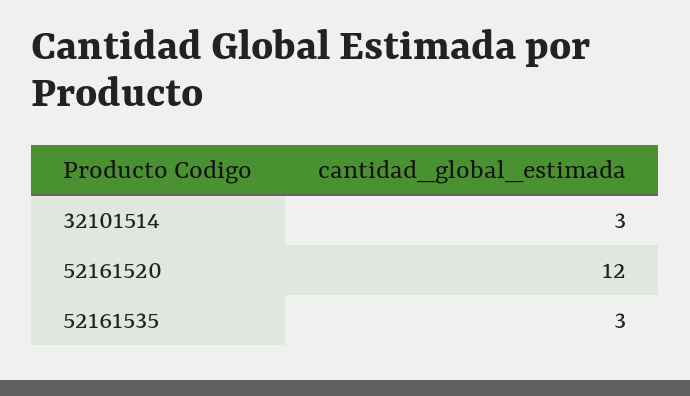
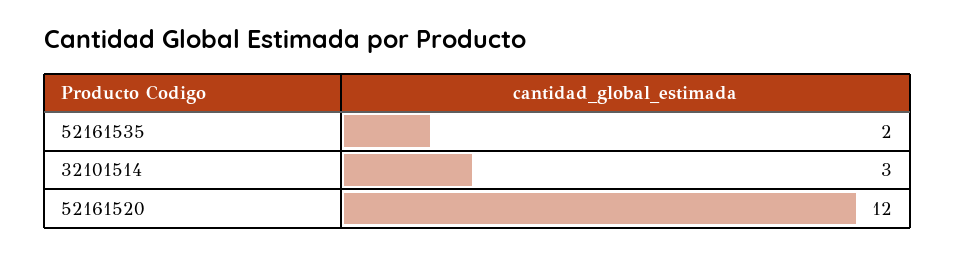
  {
    "32101514": 3,
    "52161520": 12,
-   "52161535": 3
+   "52161535": 2
  }

